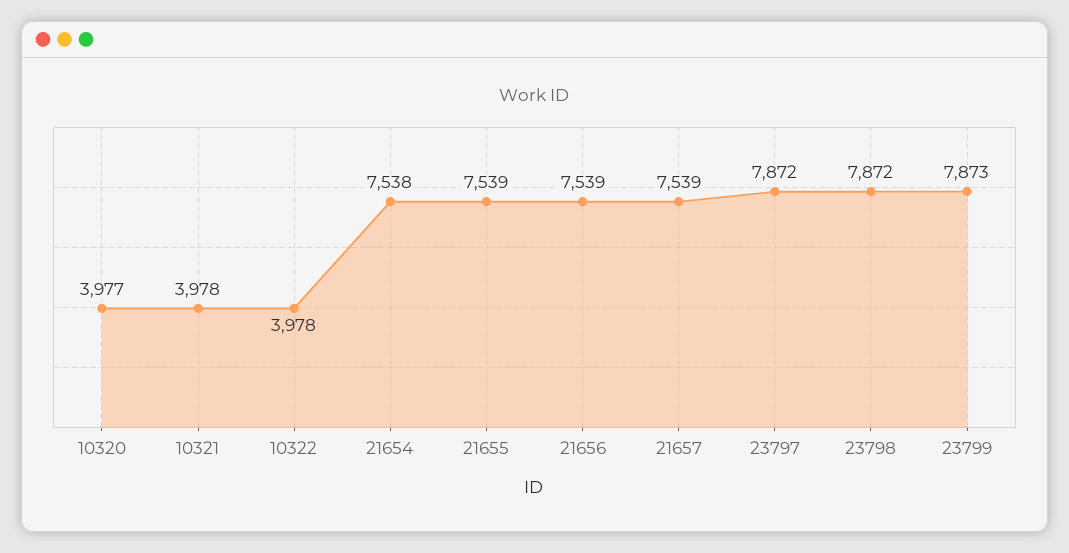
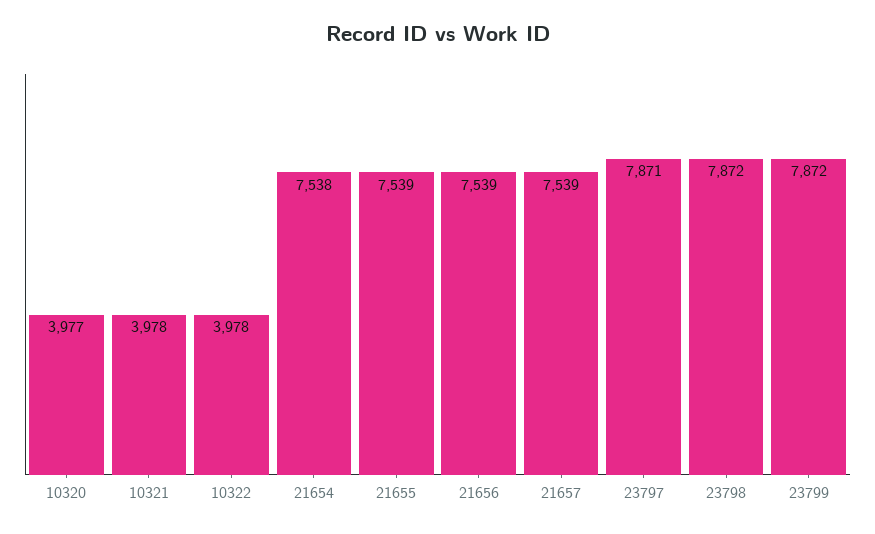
  {
    "10320": 3977,
    "10321": 3978,
    "10322": 3978,
    "21654": 7538,
    "21655": 7539,
    "21656": 7539,
    "21657": 7539,
-   "23797": 7872,
+   "23797": 7871,
    "23798": 7872,
-   "23799": 7873
+   "23799": 7872
  }

